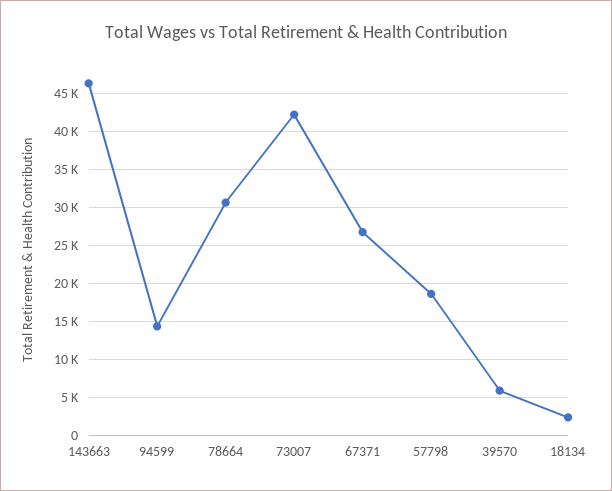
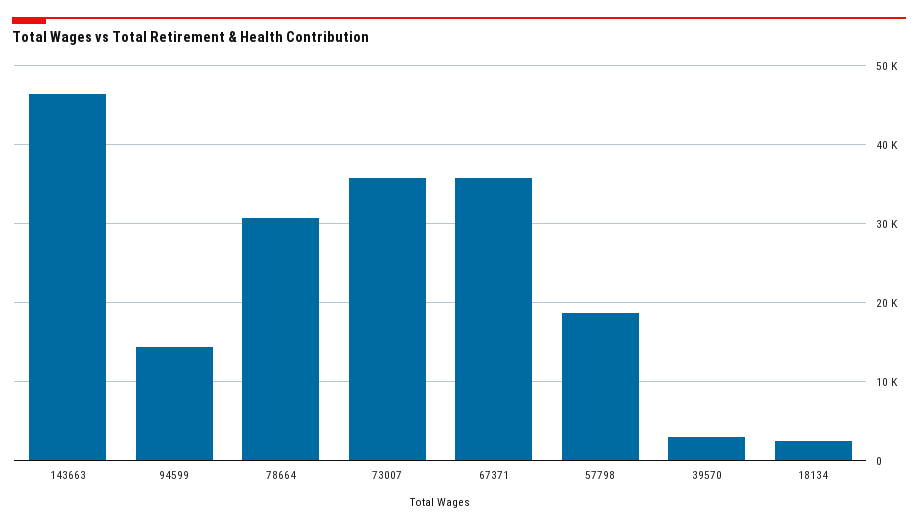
  {
    "143663": 46000,
    "94599": 14000,
    "78664": 31000,
-   "73007": 42000,
+   "73007": 36000,
-   "67371": 27000,
+   "67371": 36000,
    "57798": 19000,
-   "39570": 6000,
+   "39570": 3000,
    "18134": 2000
  }

